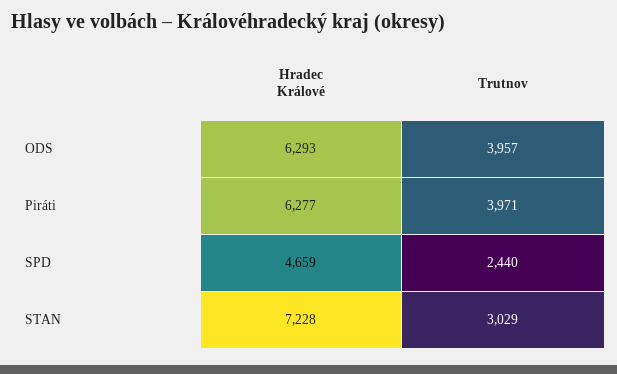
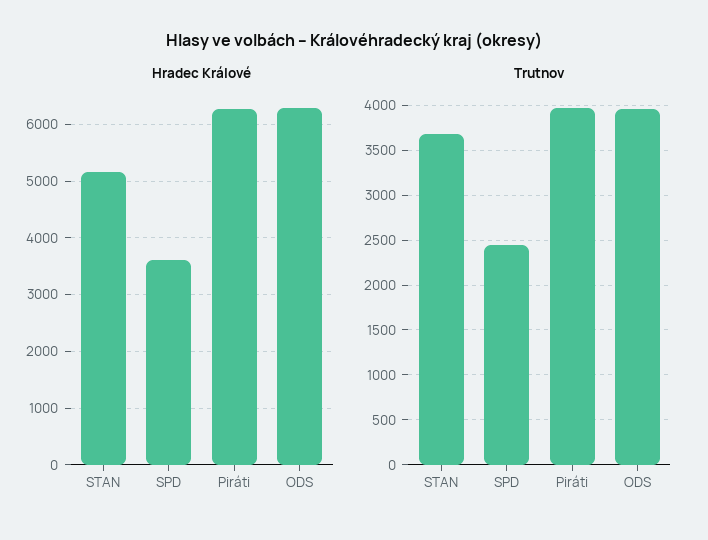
  {
    "Hradec Králové": {
      "ODS": 6293,
      "Piráti": 6277,
-     "SPD": 4659,
+     "SPD": 3600,
-     "STAN": 7228
+     "STAN": 5200
    },
    "Trutnov": {
      "ODS": 3957,
      "Piráti": 3971,
      "SPD": 2440,
-     "STAN": 3029
+     "STAN": 3700
    }
  }

